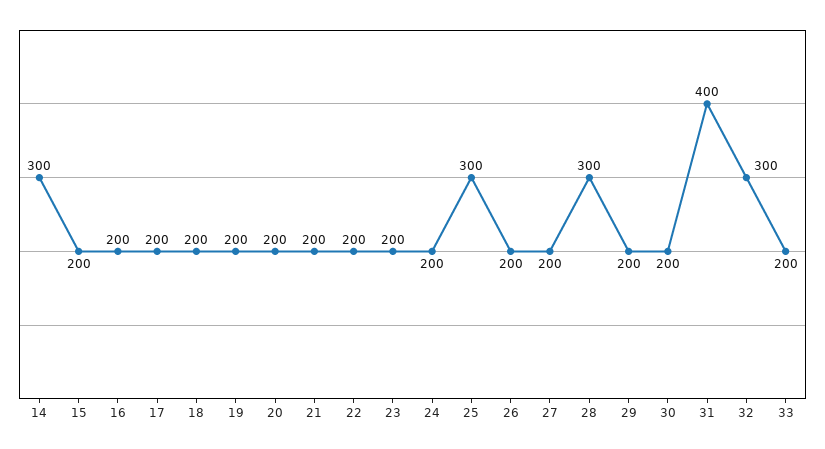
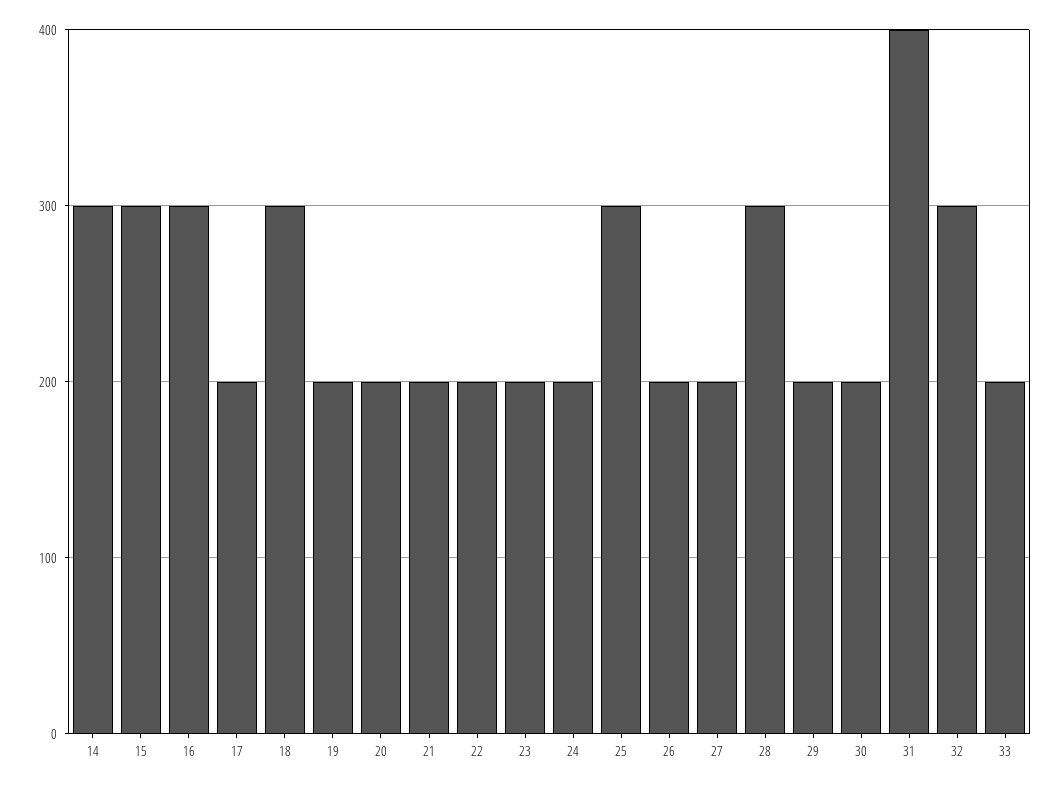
  {
    "14": 300,
-   "15": 200,
+   "15": 300,
-   "16": 200,
+   "16": 300,
    "17": 200,
-   "18": 200,
+   "18": 300,
    "19": 200,
    "20": 200,
    "21": 200,
    "22": 200,
    "23": 200,
    "24": 200,
    "25": 300,
    "26": 200,
    "27": 200,
    "28": 300,
    "29": 200,
    "30": 200,
    "31": 400,
    "32": 300,
    "33": 200
  }

